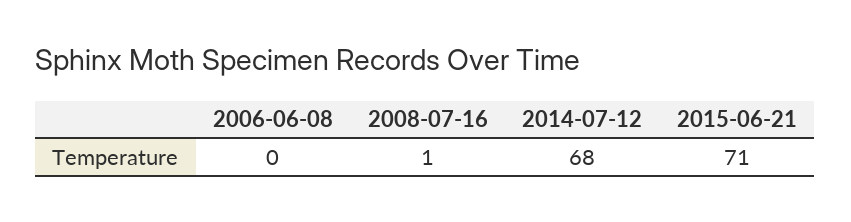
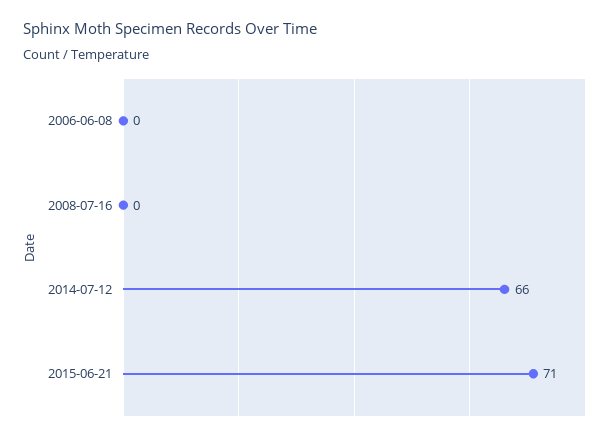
  {
    "2006-06-08": 0,
-   "2008-07-16": 1,
+   "2008-07-16": 0,
-   "2014-07-12": 68,
+   "2014-07-12": 66,
    "2015-06-21": 71
  }

